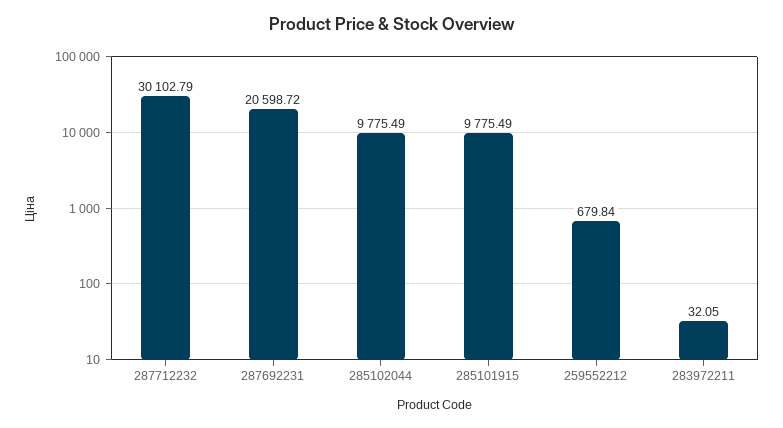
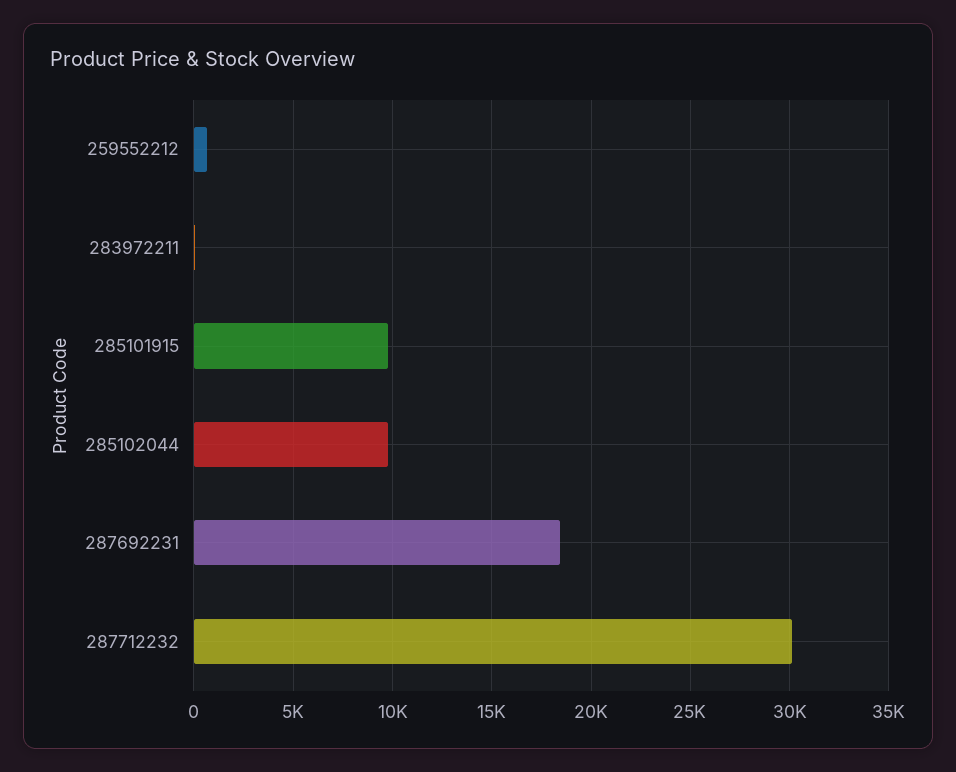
  {
    "287712232": 30102.79,
-   "287692231": 20598.72,
+   "287692231": 18500,
    "285102044": 9775.49,
    "285101915": 9775.49,
    "259552212": 679.84,
    "283972211": 32.05
  }

